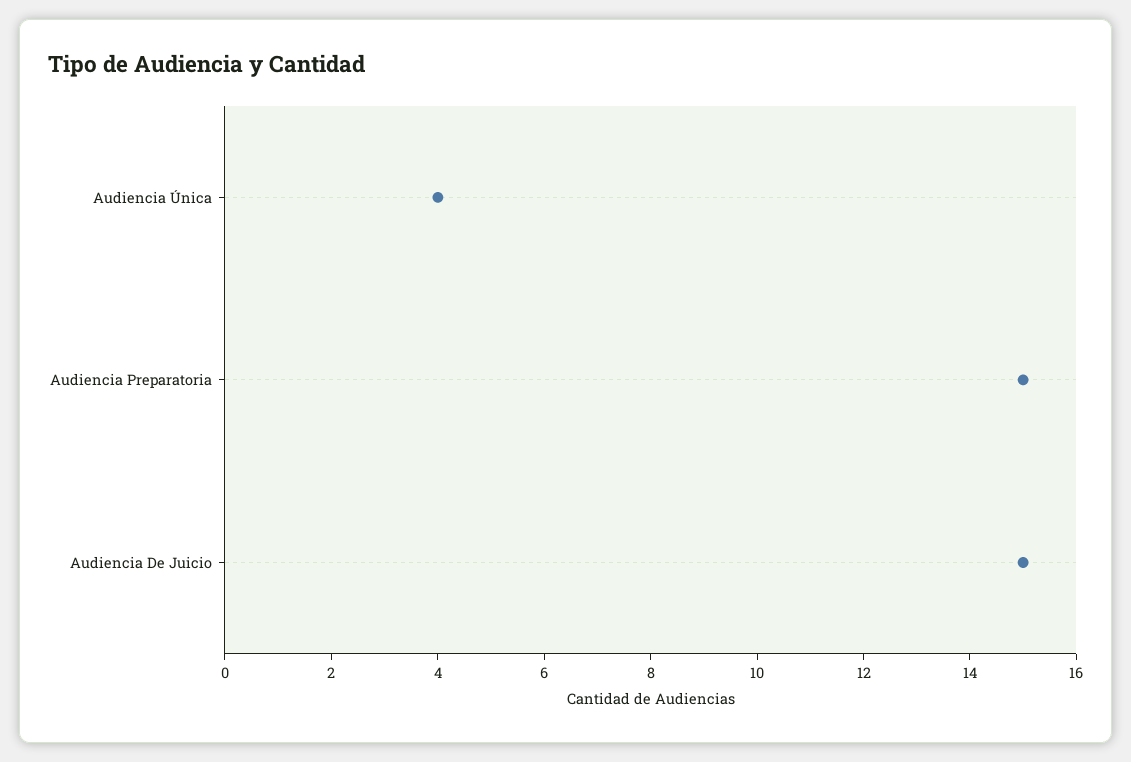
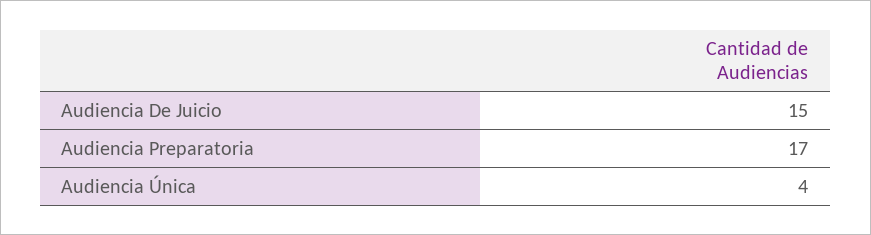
  {
    "Audiencia Única": 4,
-   "Audiencia Preparatoria": 15,
+   "Audiencia Preparatoria": 17,
    "Audiencia De Juicio": 15
  }

